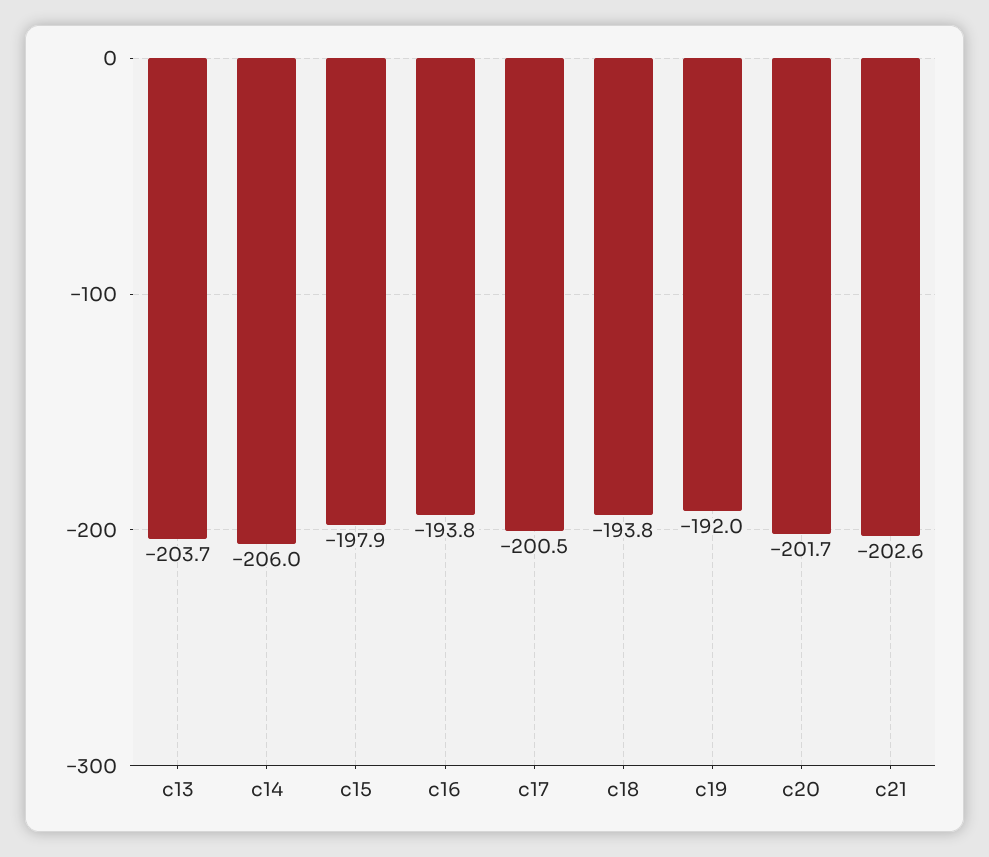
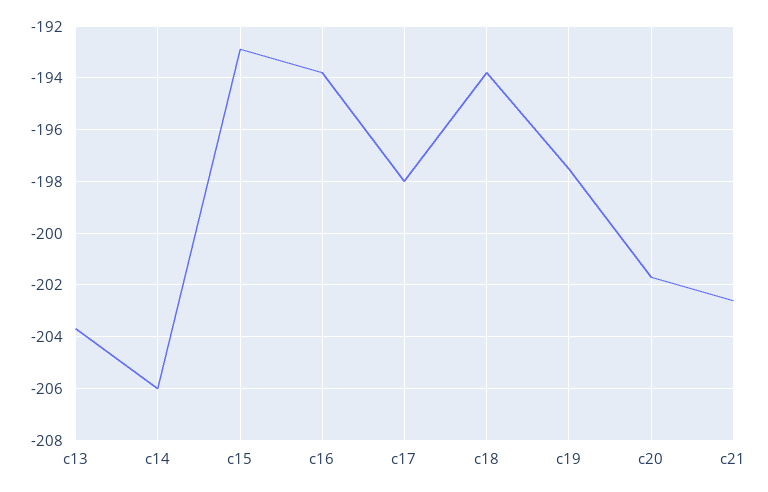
  {
    "c13": -203.7,
    "c14": -206,
-   "c15": -197.9,
+   "c15": -193,
    "c16": -193.8,
-   "c17": -200.5,
+   "c17": -198,
    "c18": -193.8,
-   "c19": -192,
+   "c19": -197.5,
    "c20": -201.7,
    "c21": -202.6
  }

